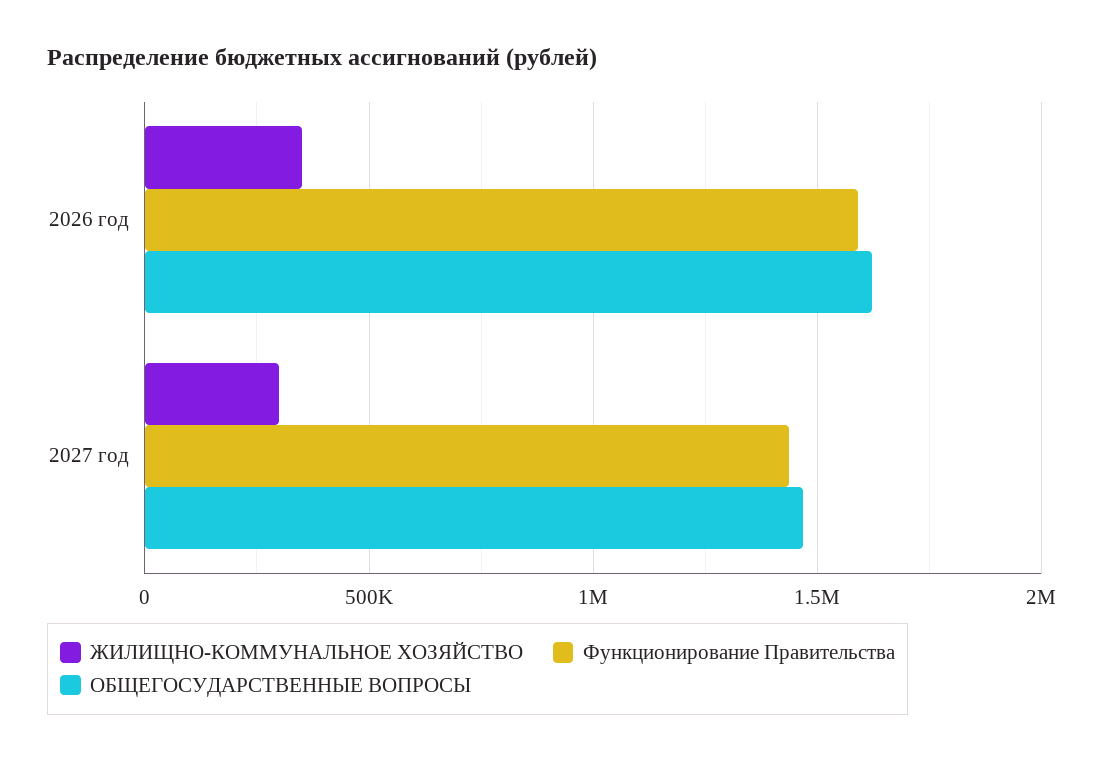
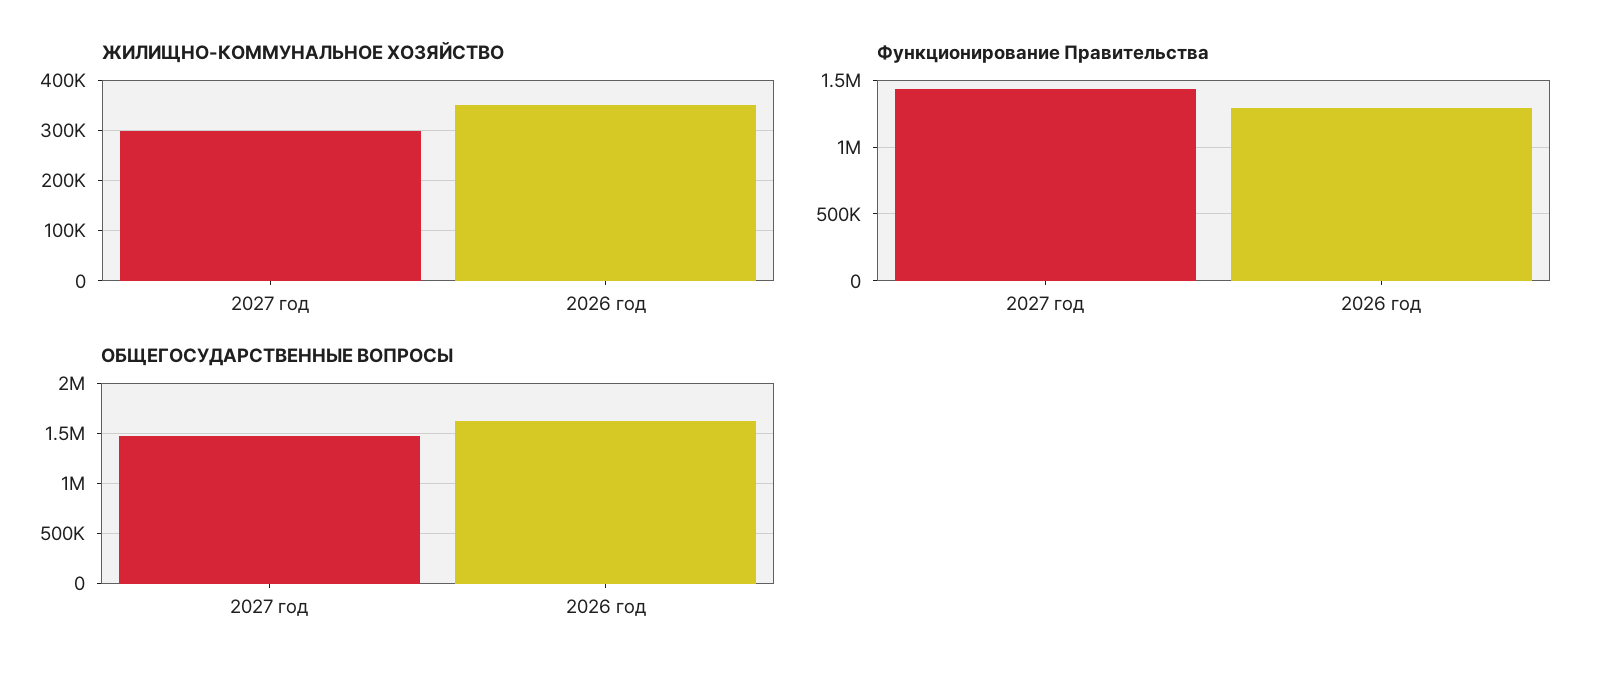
  {
    "ЖИЛИЩНО-КОММУНАЛЬНОЕ ХОЗЯЙСТВО": {
      "2026 год": 340000,
      "2027 год": 300000
    },
    "Функционирование Правительства": {
-     "2026 год": 1600000,
+     "2026 год": 1300000,
      "2027 год": 1450000
    },
    "ОБЩЕГОСУДАРСТВЕННЫЕ ВОПРОСЫ": {
      "2026 год": 1600000,
      "2027 год": 1450000
    }
  }

